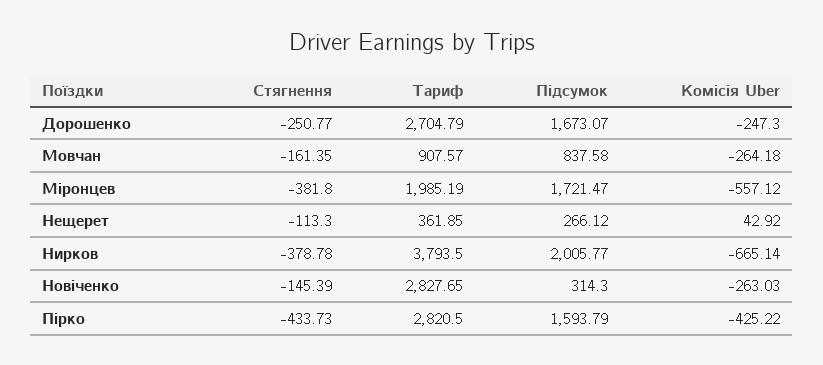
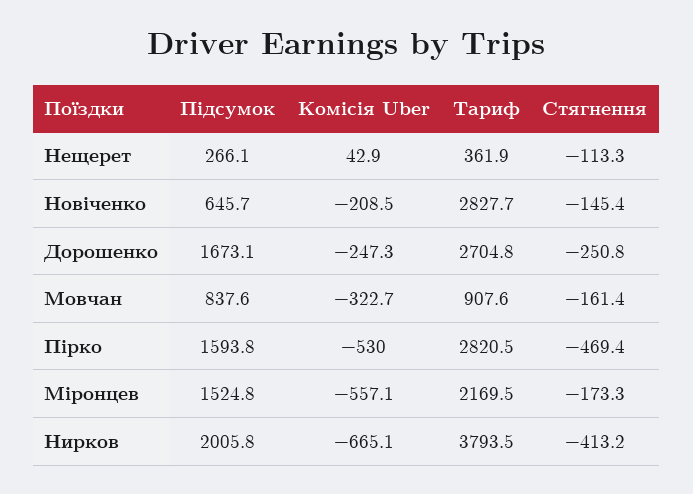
  {
    "Стягнення": {
      "Дорошенко": -250.77,
      "Мовчан": -161.35,
-     "Міронцев": -381.8,
+     "Міронцев": -173.3,
      "Нещерет": -113.3,
-     "Нирков": -378.78,
+     "Нирков": -413.2,
      "Новіченко": -145.39,
-     "Пірко": -433.73
+     "Пірко": -469.4
    },
    "Тариф": {
      "Дорошенко": 2704.79,
      "Мовчан": 907.57,
-     "Міронцев": 1985.19,
+     "Міронцев": 2169.5,
      "Нещерет": 361.85,
      "Нирков": 3793.5,
      "Новіченко": 2827.65,
      "Пірко": 2820.5
    },
    "Підсумок": {
      "Дорошенко": 1673.07,
      "Мовчан": 837.58,
-     "Міронцев": 1721.47,
+     "Міронцев": 1524.8,
      "Нещерет": 266.12,
      "Нирков": 2005.77,
-     "Новіченко": 314.3,
+     "Новіченко": 645.7,
      "Пірко": 1593.79
    },
    "Комісія Uber": {
      "Дорошенко": -247.3,
-     "Мовчан": -264.18,
+     "Мовчан": -322.7,
      "Міронцев": -557.12,
      "Нещерет": 42.92,
      "Нирков": -665.14,
-     "Новіченко": -263.03,
+     "Новіченко": -208.5,
-     "Пірко": -425.22
+     "Пірко": -530
    }
  }

